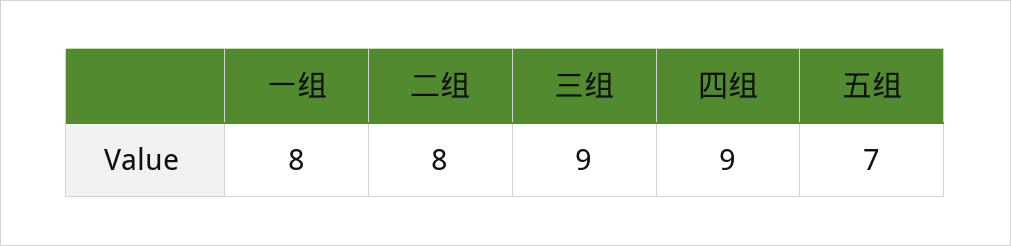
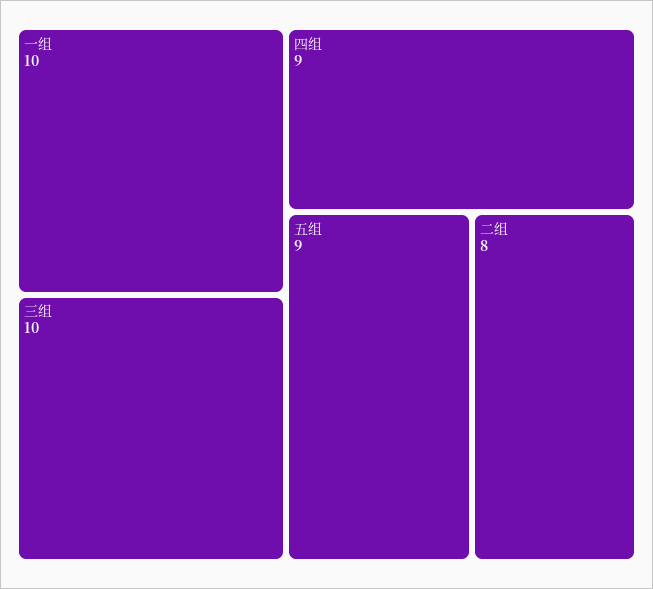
  {
-   "一组": 8,
+   "一组": 10,
    "二组": 8,
-   "三组": 9,
+   "三组": 10,
    "四组": 9,
-   "五组": 7
+   "五组": 9
  }

